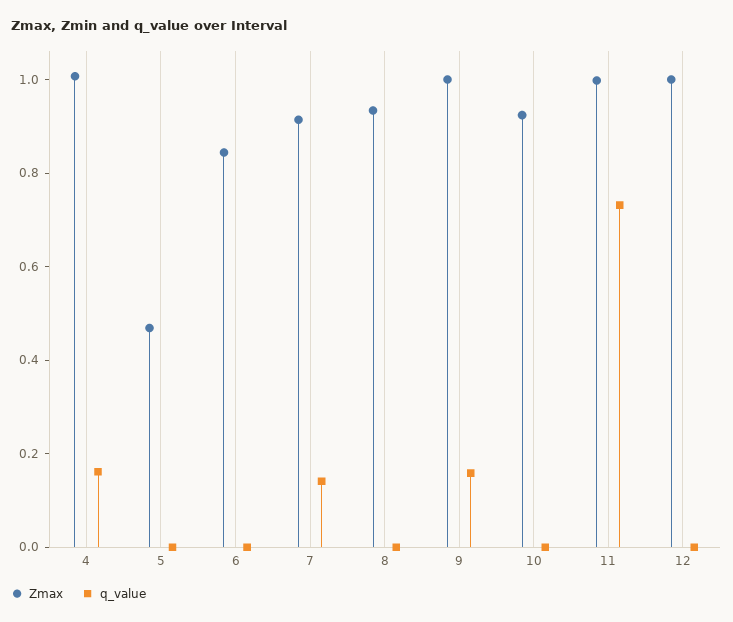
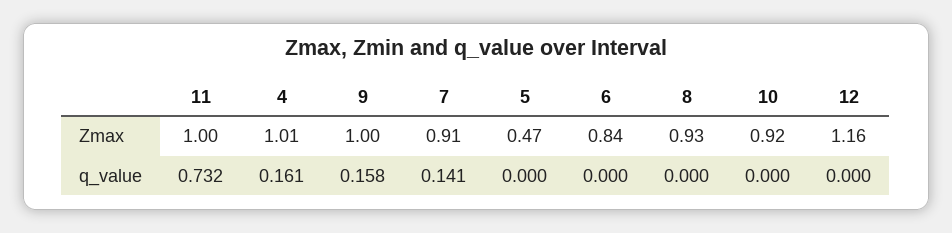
  {
    "Zmax": {
      "4": 1.01,
      "5": 0.47,
      "6": 0.84,
      "7": 0.91,
      "8": 0.93,
      "9": 1,
      "10": 0.92,
      "11": 1,
-     "12": 1
+     "12": 1.16
    },
    "q_value": {
      "4": 0.161,
      "5": 0,
      "6": 0,
      "7": 0.141,
      "8": 0,
      "9": 0.158,
      "10": 0,
      "11": 0.732,
      "12": 0
    }
  }

